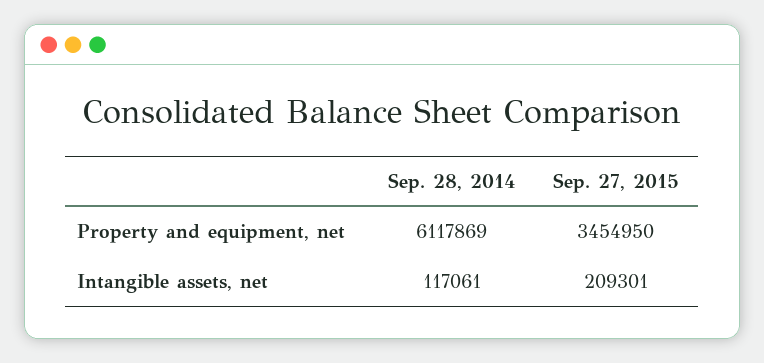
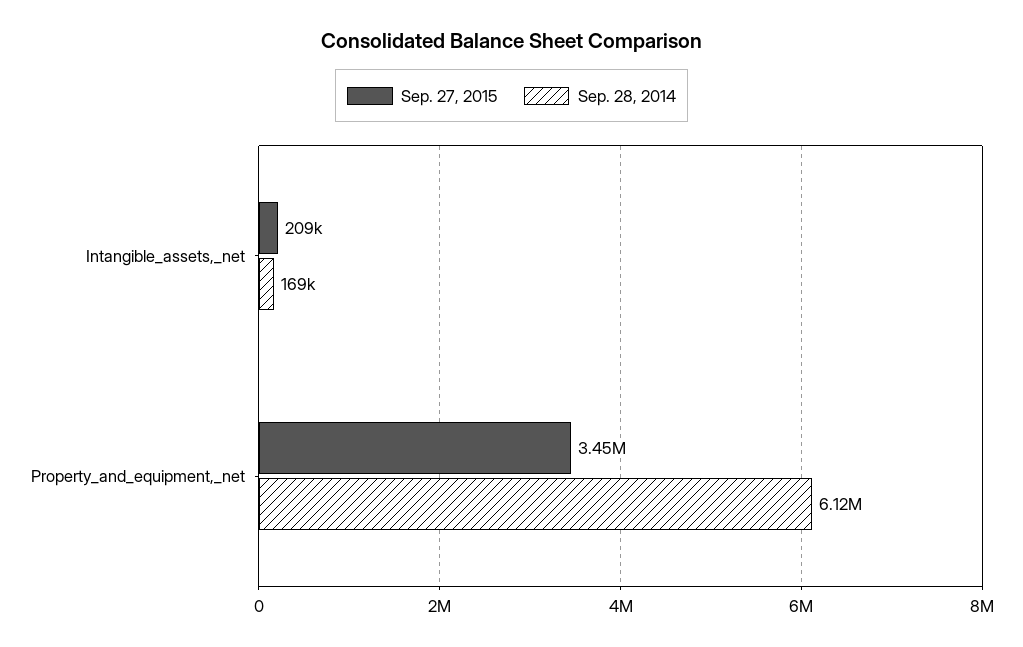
  {
    "Sep. 28, 2014": {
      "Property and equipment, net": 6117869,
-     "Intangible assets, net": 117061
+     "Intangible assets, net": 169000
    },
    "Sep. 27, 2015": {
      "Property and equipment, net": 3454950,
      "Intangible assets, net": 209301
    }
  }

